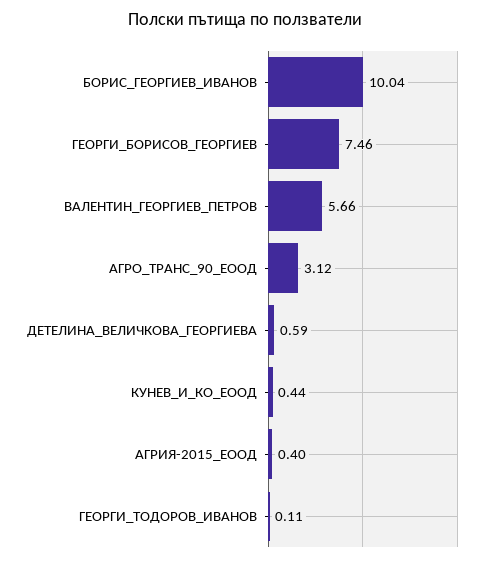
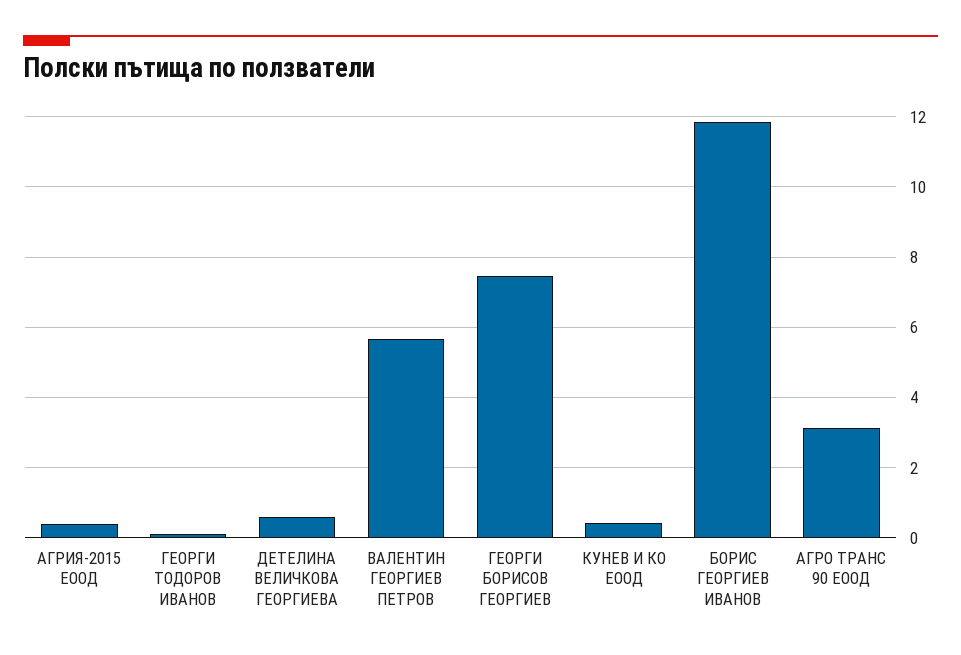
  {
-   "БОРИС_ГЕОРГИЕВ_ИВАНОВ": 10.04,
+   "БОРИС_ГЕОРГИЕВ_ИВАНОВ": 11.8,
    "ГЕОРГИ_БОРИСОВ_ГЕОРГИЕВ": 7.46,
    "ВАЛЕНТИН_ГЕОРГИЕВ_ПЕТРОВ": 5.66,
    "АГРО_ТРАНС_90_ЕООД": 3.12,
    "ДЕТЕЛИНА_ВЕЛИЧКОВА_ГЕОРГИЕВА": 0.59,
    "КУНЕВ_И_КО_ЕООД": 0.44,
    "АГРИЯ-2015_ЕООД": 0.4,
    "ГЕОРГИ_ТОДОРОВ_ИВАНОВ": 0.11
  }

